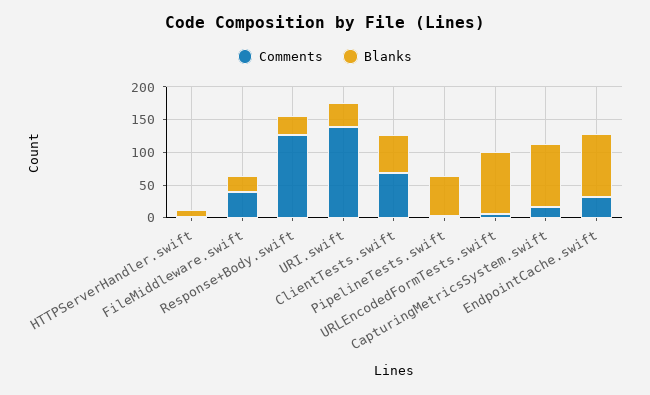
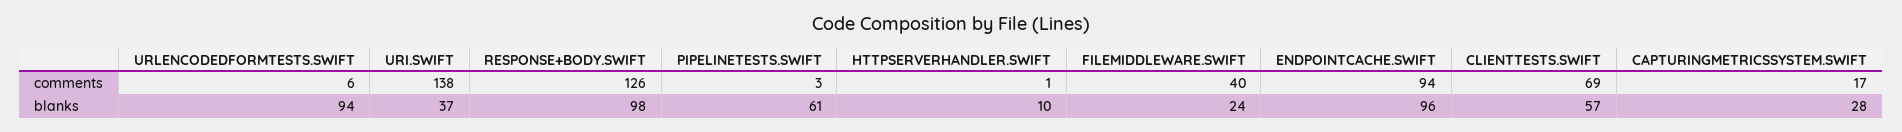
  {
    "Comments": {
      "HTTPServerHandler.swift": 1,
      "FileMiddleware.swift": 40,
      "Response+Body.swift": 126,
      "URI.swift": 138,
      "ClientTests.swift": 69,
      "PipelineTests.swift": 3,
      "URLEncodedFormTests.swift": 6,
      "CapturingMetricsSystem.swift": 17,
-     "EndpointCache.swift": 25
+     "EndpointCache.swift": 94
    },
    "Blanks": {
      "HTTPServerHandler.swift": 10,
      "FileMiddleware.swift": 24,
-     "Response+Body.swift": 25,
+     "Response+Body.swift": 98,
      "URI.swift": 37,
      "ClientTests.swift": 57,
      "PipelineTests.swift": 61,
      "URLEncodedFormTests.swift": 94,
-     "CapturingMetricsSystem.swift": 100,
+     "CapturingMetricsSystem.swift": 28,
      "EndpointCache.swift": 96
    }
  }

